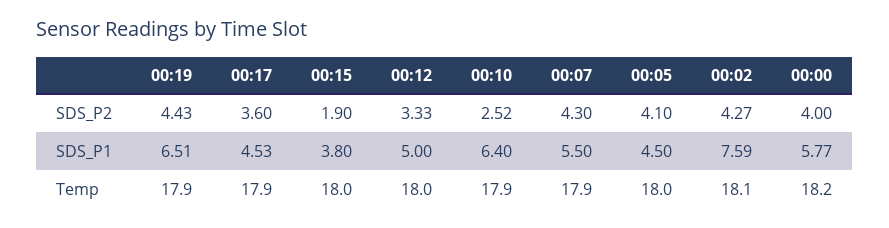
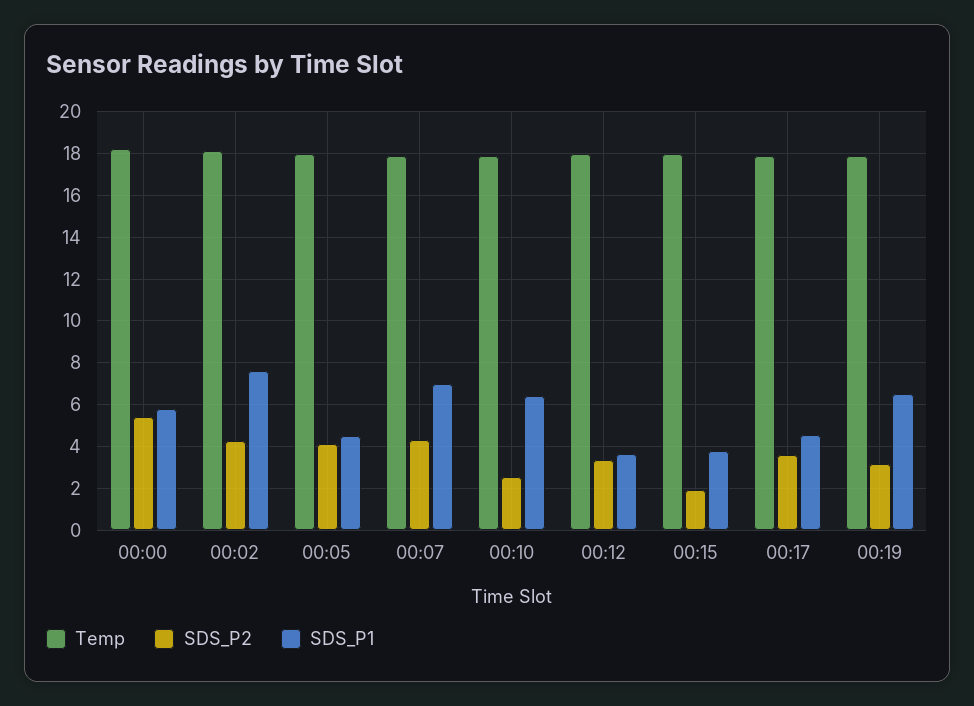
  {
    "SDS_P2": {
-     "00:19": 4.43,
+     "00:19": 3,
      "00:17": 3.6,
      "00:15": 1.9,
      "00:12": 3.33,
      "00:10": 2.52,
      "00:07": 4.3,
      "00:05": 4.1,
      "00:02": 4.27,
-     "00:00": 4
+     "00:00": 5.5
    },
    "SDS_P1": {
      "00:19": 6.51,
      "00:17": 4.53,
      "00:15": 3.8,
-     "00:12": 5,
+     "00:12": 3.5,
      "00:10": 6.4,
-     "00:07": 5.5,
+     "00:07": 7,
      "00:05": 4.5,
      "00:02": 7.59,
      "00:00": 5.77
    },
    "Temp": {
      "00:19": 17.9,
      "00:17": 17.9,
      "00:15": 18,
      "00:12": 18,
      "00:10": 17.9,
      "00:07": 17.9,
      "00:05": 18,
      "00:02": 18.1,
      "00:00": 18.2
    }
  }

